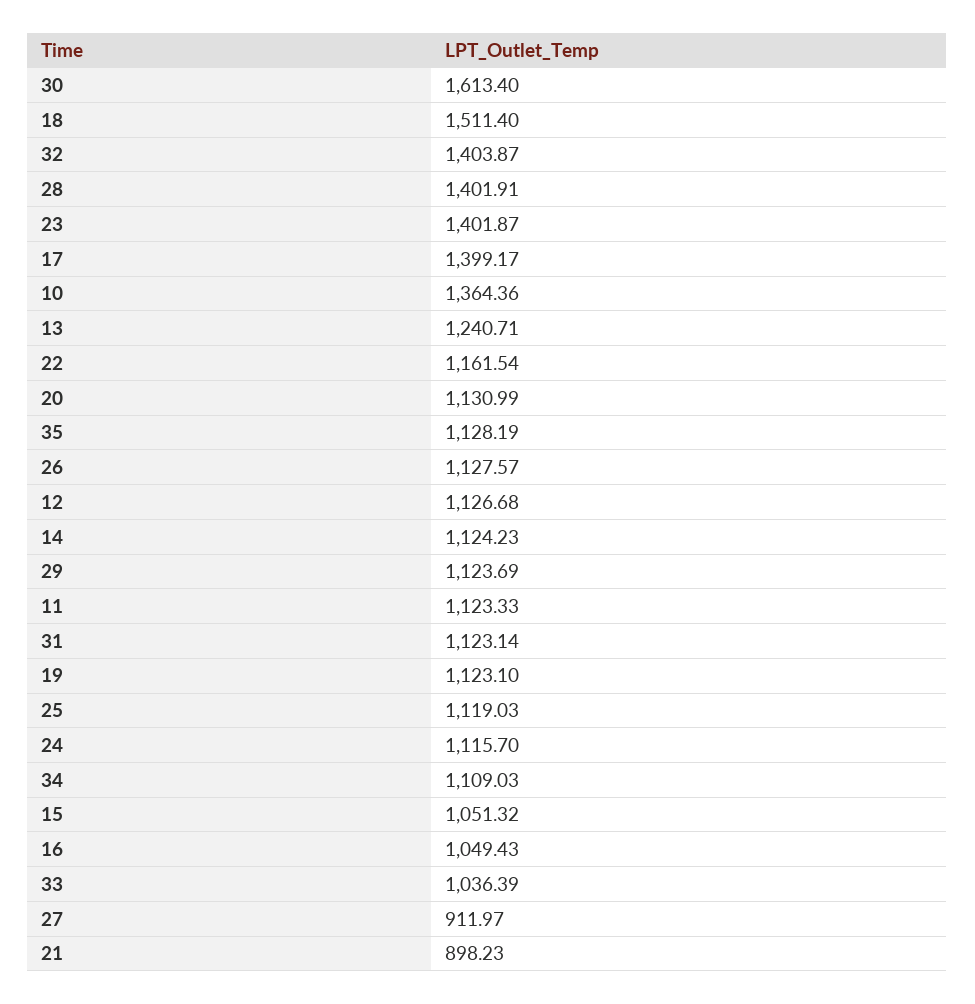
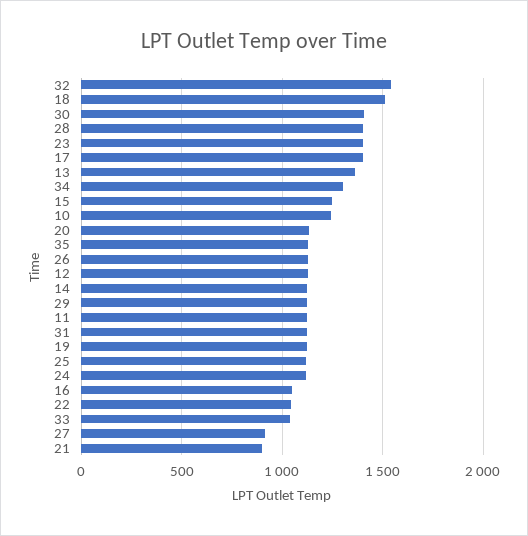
  {
-   "30": 1613.4,
+   "30": 1400,
    "18": 1511.4,
-   "32": 1403.87,
+   "32": 1550,
    "28": 1401.91,
    "23": 1401.87,
    "17": 1399.17,
-   "10": 1364.36,
+   "10": 1250,
-   "13": 1240.71,
+   "13": 1350,
-   "22": 1161.54,
+   "22": 1050,
    "20": 1130.99,
    "35": 1128.19,
    "26": 1127.57,
    "12": 1126.68,
    "14": 1124.23,
    "29": 1123.69,
    "11": 1123.33,
    "31": 1123.14,
    "19": 1123.1,
    "25": 1119.03,
    "24": 1115.7,
-   "34": 1109.03,
+   "34": 1300,
-   "15": 1051.32,
+   "15": 1250,
    "16": 1049.43,
    "33": 1036.39,
    "27": 911.97,
    "21": 898.23
  }

